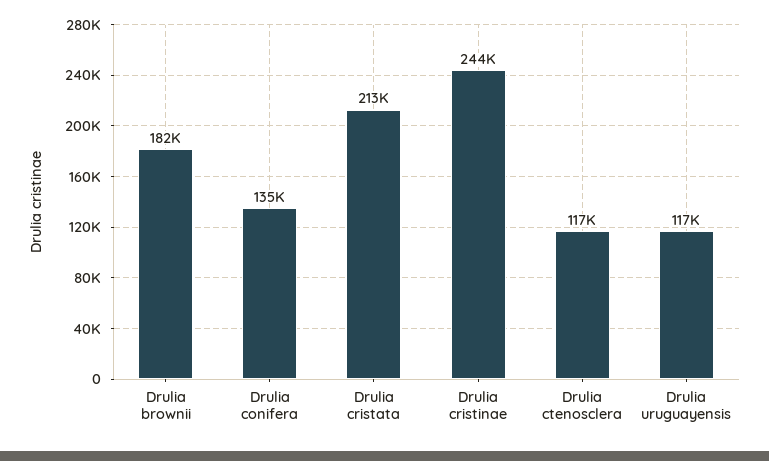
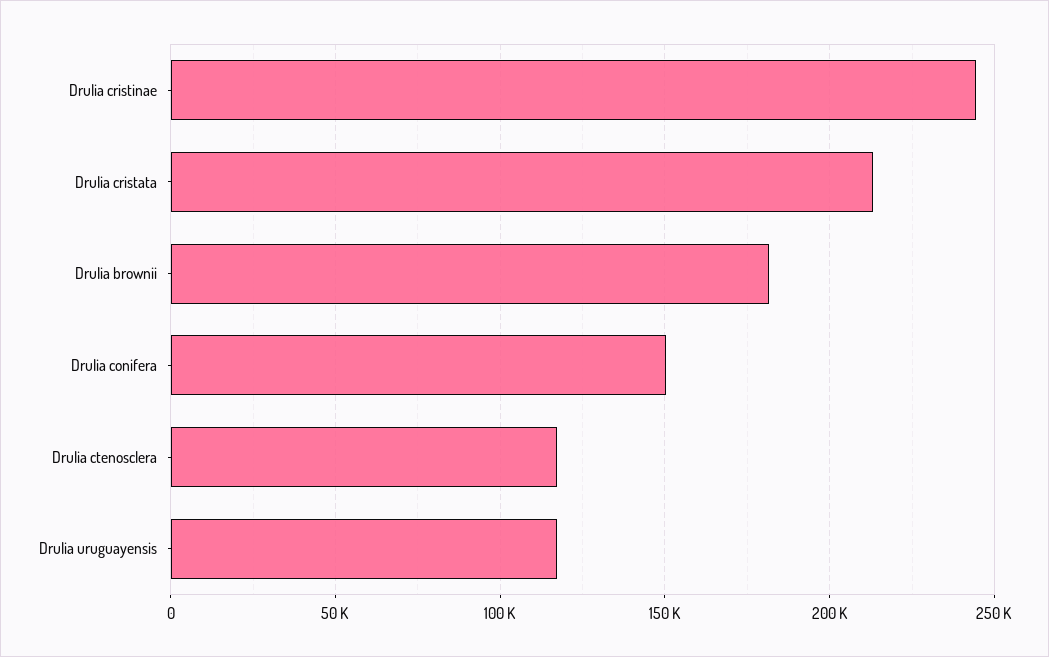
  {
    "Drulia brownii": 182000,
-   "Drulia conifera": 135000,
+   "Drulia conifera": 150000,
    "Drulia cristata": 213000,
    "Drulia cristinae": 244000,
    "Drulia ctenosclera": 117000,
    "Drulia uruguayensis": 117000
  }

